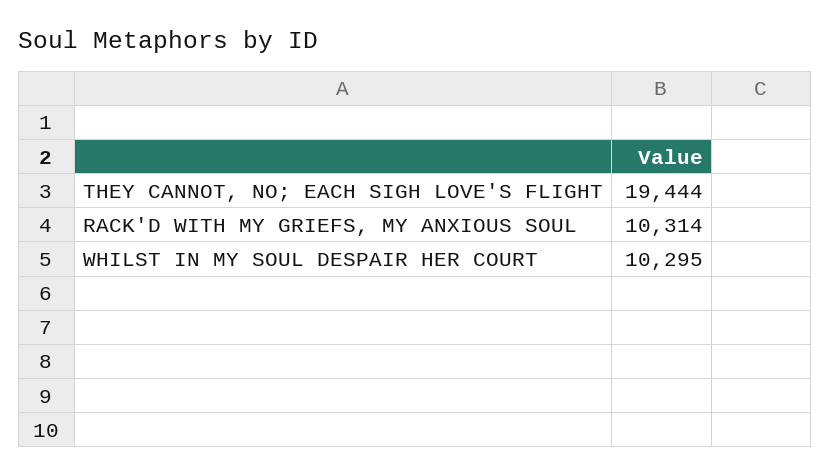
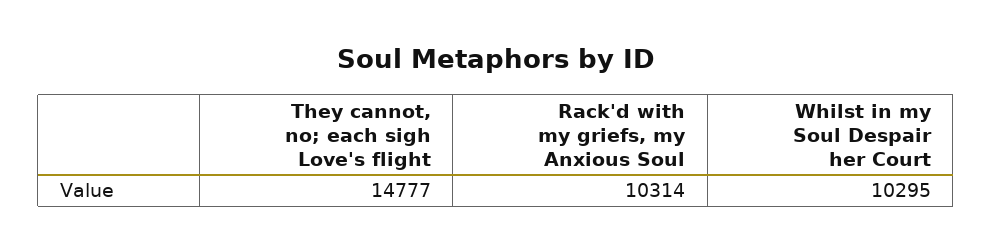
  {
-   "THEY CANNOT, NO; EACH SIGH LOVE'S FLIGHT": 19444,
+   "THEY CANNOT, NO; EACH SIGH LOVE'S FLIGHT": 14777,
    "RACK'D WITH MY GRIEFS, MY ANXIOUS SOUL": 10314,
    "WHILST IN MY SOUL DESPAIR HER COURT": 10295
  }

